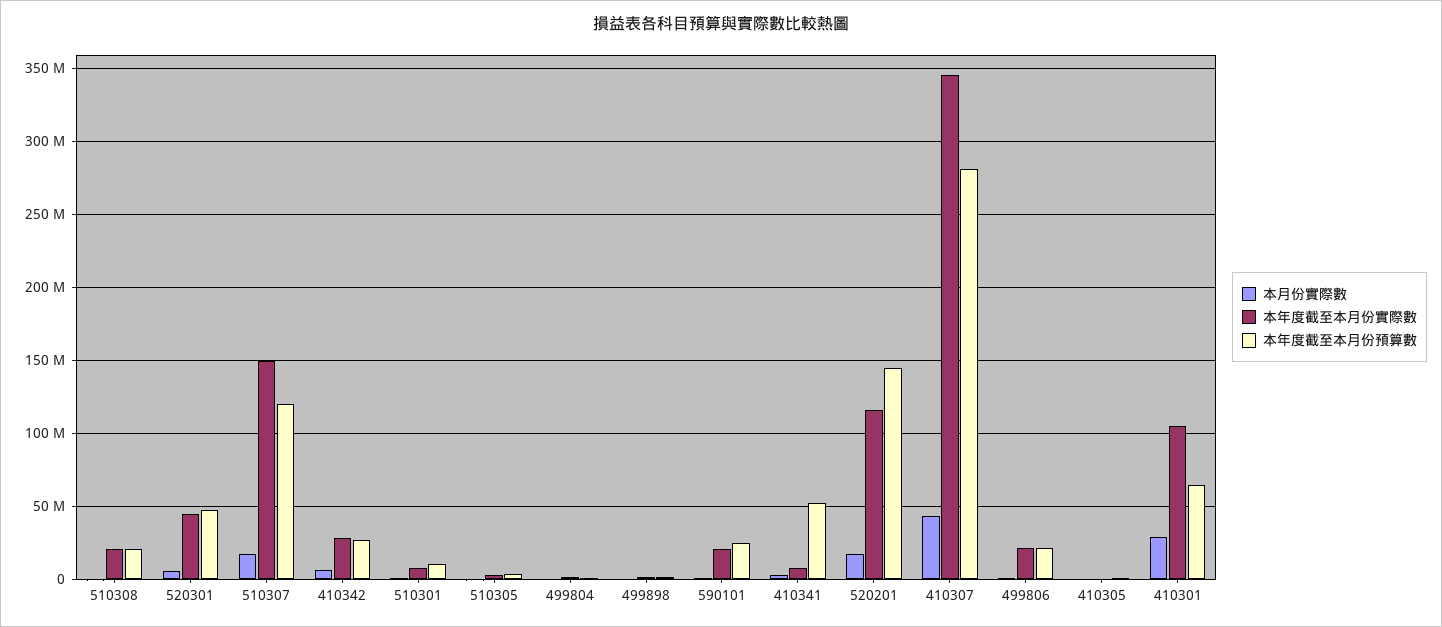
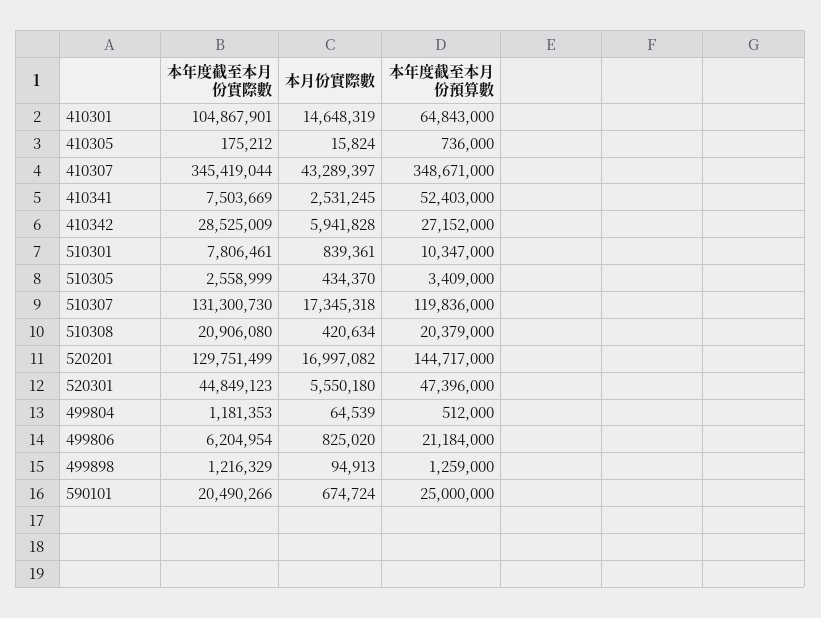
  {
    "本月份實際數": {
      "510308": 420634,
      "520301": 5550180,
      "510307": 17345318,
      "410342": 5941828,
      "510301": 839361,
      "510305": 434370,
      "499804": 64539,
      "499898": 94913,
      "590101": 674724,
      "410341": 2531245,
      "520201": 16997082,
      "410307": 43289397,
      "499806": 825020,
      "410305": 15824,
-     "410301": 30000000
+     "410301": 14648319
    },
    "本年度截至本月份實際數": {
      "510308": 20906080,
      "520301": 44849123,
-     "510307": 150000000,
+     "510307": 131300730,
      "410342": 28525009,
      "510301": 7806461,
      "510305": 2558999,
      "499804": 1181353,
      "499898": 1216329,
      "590101": 20490266,
      "410341": 7503669,
-     "520201": 115000000,
+     "520201": 129751499,
      "410307": 345419044,
-     "499806": 20000000,
+     "499806": 6204954,
      "410305": 175212,
      "410301": 104867901
    },
    "本年度截至本月份預算數": {
      "510308": 20379000,
      "520301": 47396000,
      "510307": 119836000,
      "410342": 27152000,
      "510301": 10347000,
      "510305": 3409000,
      "499804": 512000,
      "499898": 1259000,
      "590101": 25000000,
      "410341": 52403000,
      "520201": 144717000,
-     "410307": 280000000,
+     "410307": 348671000,
      "499806": 21184000,
      "410305": 736000,
      "410301": 64843000
    }
  }

